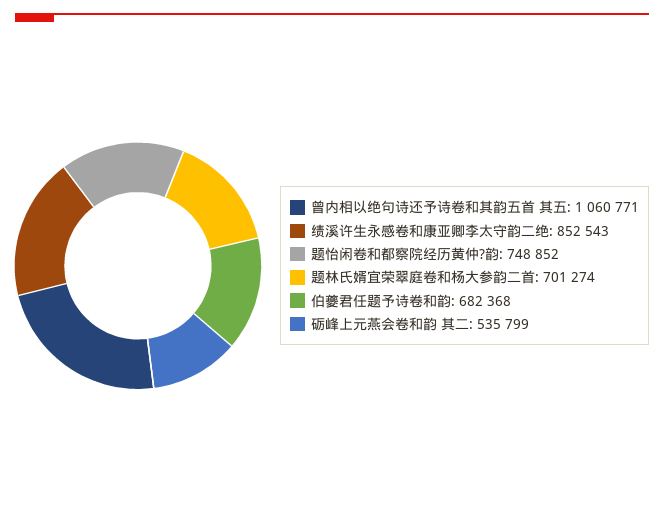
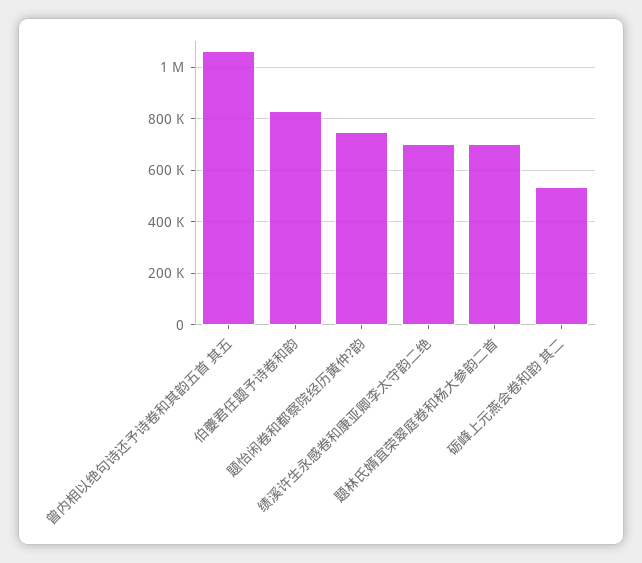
  {
    "曾内相以绝句诗还予诗卷和其韵五首 其五": 1060771,
-   "绩溪许生永感卷和康亚卿李太守韵二绝": 852543,
+   "绩溪许生永感卷和康亚卿李太守韵二绝": 700000,
    "题怡闲卷和都察院经历黄仲?韵": 748852,
    "题林氏婿宜荣翠庭卷和杨大参韵二首": 701274,
-   "伯夔君任题予诗卷和韵": 682368,
+   "伯夔君任题予诗卷和韵": 825000,
    "砺峰上元燕会卷和韵 其二": 535799
  }

